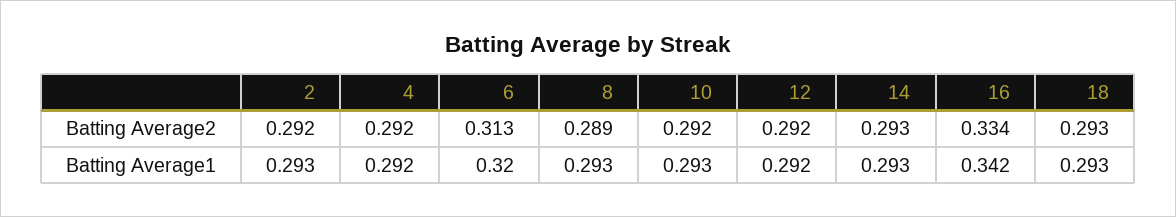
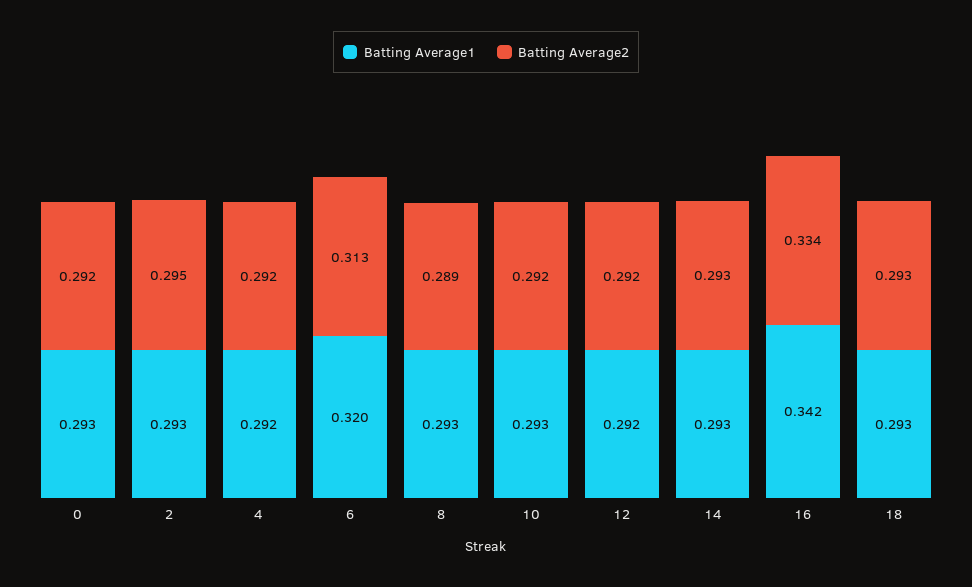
  {
    "Batting Average2": {
-     "2": 0.292,
+     "2": 0.295,
      "4": 0.292,
      "6": 0.313,
      "8": 0.289,
      "10": 0.292,
      "12": 0.292,
      "14": 0.293,
      "16": 0.334,
-     "18": 0.293
+     "18": 0.293,
+     "0": 0.292
    },
    "Batting Average1": {
      "2": 0.293,
      "4": 0.292,
      "6": 0.32,
      "8": 0.293,
      "10": 0.293,
      "12": 0.292,
      "14": 0.293,
      "16": 0.342,
-     "18": 0.293
+     "18": 0.293,
+     "0": 0.293
    }
  }

